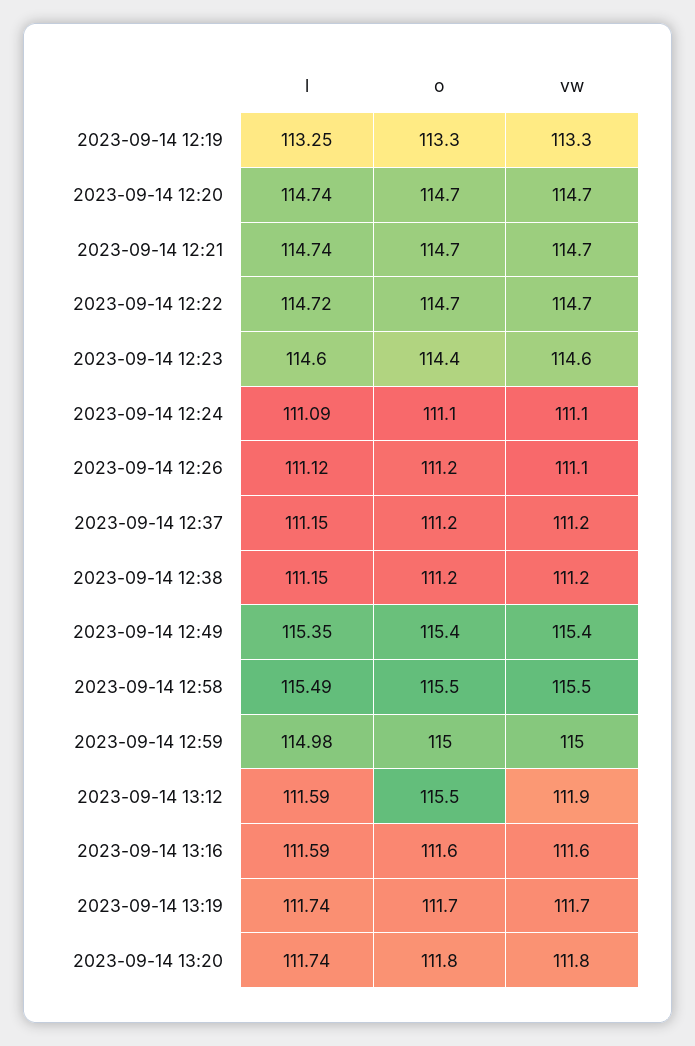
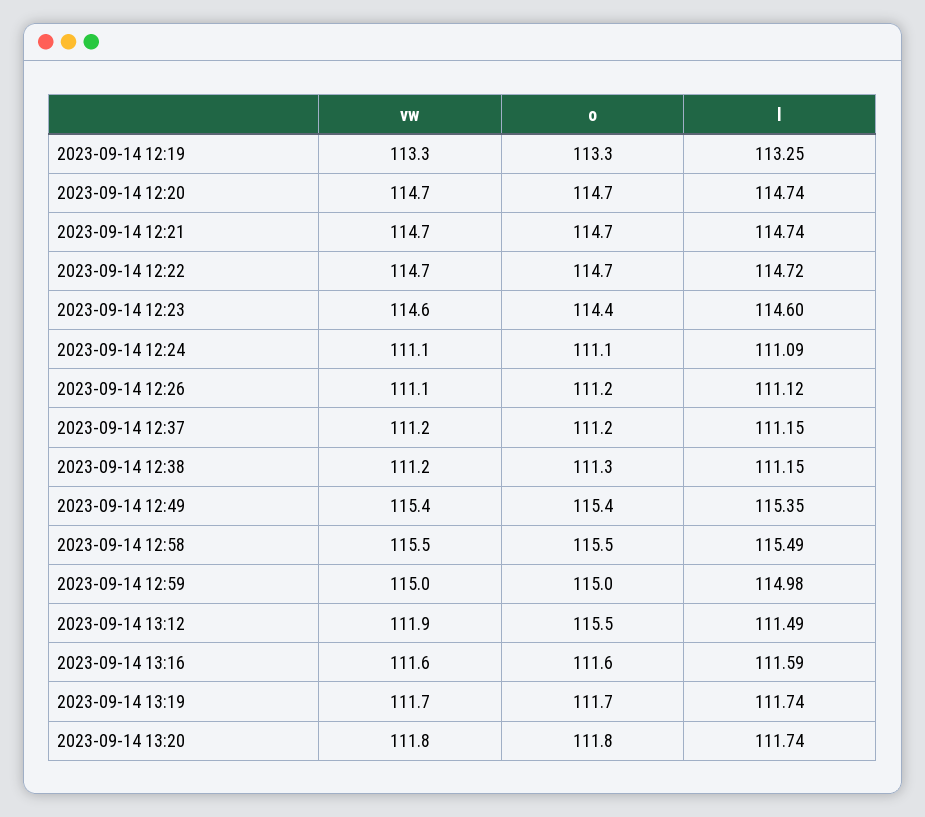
  {
    "l": {
      "2023-09-14 12:19": 113.25,
      "2023-09-14 12:20": 114.74,
      "2023-09-14 12:21": 114.74,
      "2023-09-14 12:22": 114.72,
      "2023-09-14 12:23": 114.6,
      "2023-09-14 12:24": 111.09,
      "2023-09-14 12:26": 111.12,
      "2023-09-14 12:37": 111.15,
      "2023-09-14 12:38": 111.15,
      "2023-09-14 12:49": 115.35,
      "2023-09-14 12:58": 115.49,
      "2023-09-14 12:59": 114.98,
-     "2023-09-14 13:12": 111.59,
+     "2023-09-14 13:12": 111.49,
      "2023-09-14 13:16": 111.59,
      "2023-09-14 13:19": 111.74,
      "2023-09-14 13:20": 111.74
    },
    "o": {
      "2023-09-14 12:19": 113.3,
      "2023-09-14 12:20": 114.7,
      "2023-09-14 12:21": 114.7,
      "2023-09-14 12:22": 114.7,
      "2023-09-14 12:23": 114.4,
      "2023-09-14 12:24": 111.1,
      "2023-09-14 12:26": 111.2,
      "2023-09-14 12:37": 111.2,
-     "2023-09-14 12:38": 111.2,
+     "2023-09-14 12:38": 111.3,
      "2023-09-14 12:49": 115.4,
      "2023-09-14 12:58": 115.5,
      "2023-09-14 12:59": 115,
      "2023-09-14 13:12": 115.5,
      "2023-09-14 13:16": 111.6,
      "2023-09-14 13:19": 111.7,
      "2023-09-14 13:20": 111.8
    },
    "vw": {
      "2023-09-14 12:19": 113.3,
      "2023-09-14 12:20": 114.7,
      "2023-09-14 12:21": 114.7,
      "2023-09-14 12:22": 114.7,
      "2023-09-14 12:23": 114.6,
      "2023-09-14 12:24": 111.1,
      "2023-09-14 12:26": 111.1,
      "2023-09-14 12:37": 111.2,
      "2023-09-14 12:38": 111.2,
      "2023-09-14 12:49": 115.4,
      "2023-09-14 12:58": 115.5,
      "2023-09-14 12:59": 115,
      "2023-09-14 13:12": 111.9,
      "2023-09-14 13:16": 111.6,
      "2023-09-14 13:19": 111.7,
      "2023-09-14 13:20": 111.8
    }
  }

